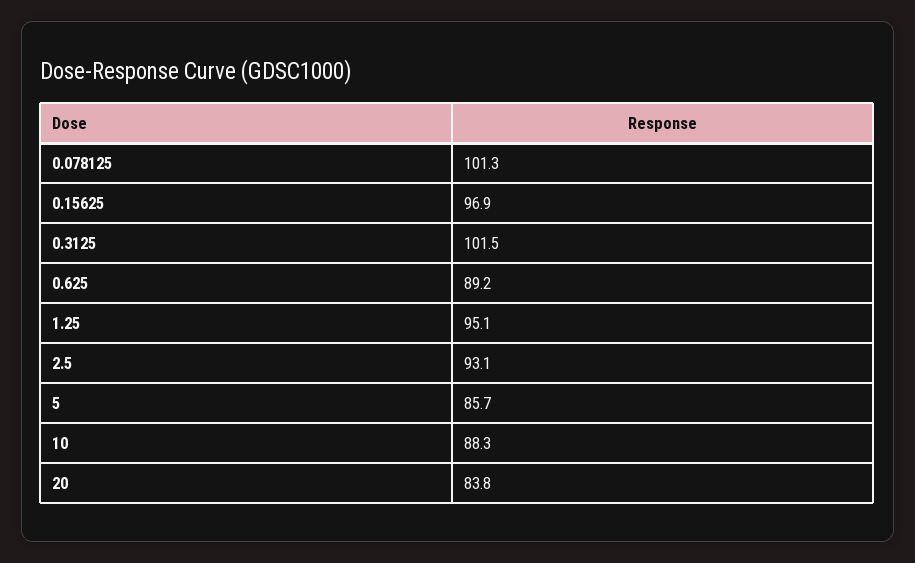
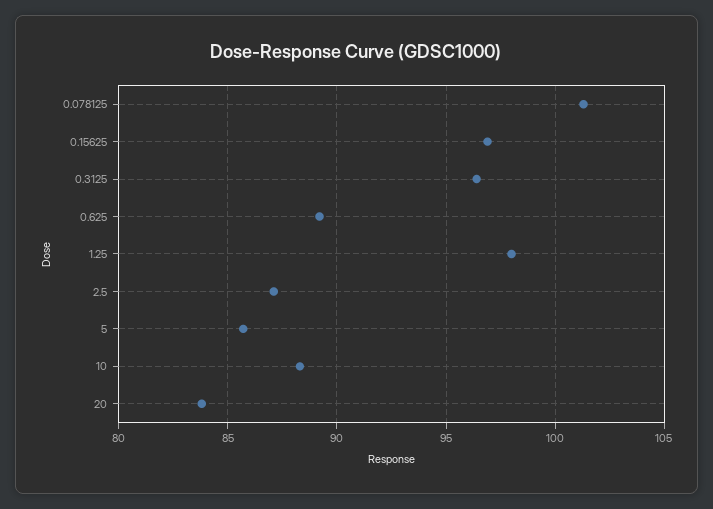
  {
    "0.078125": 101.3,
    "0.15625": 96.9,
-   "0.3125": 101.5,
+   "0.3125": 96.5,
    "0.625": 89.2,
-   "1.25": 95.1,
+   "1.25": 98,
-   "2.5": 93.1,
+   "2.5": 87,
    "5": 85.7,
    "10": 88.3,
    "20": 83.8
  }

